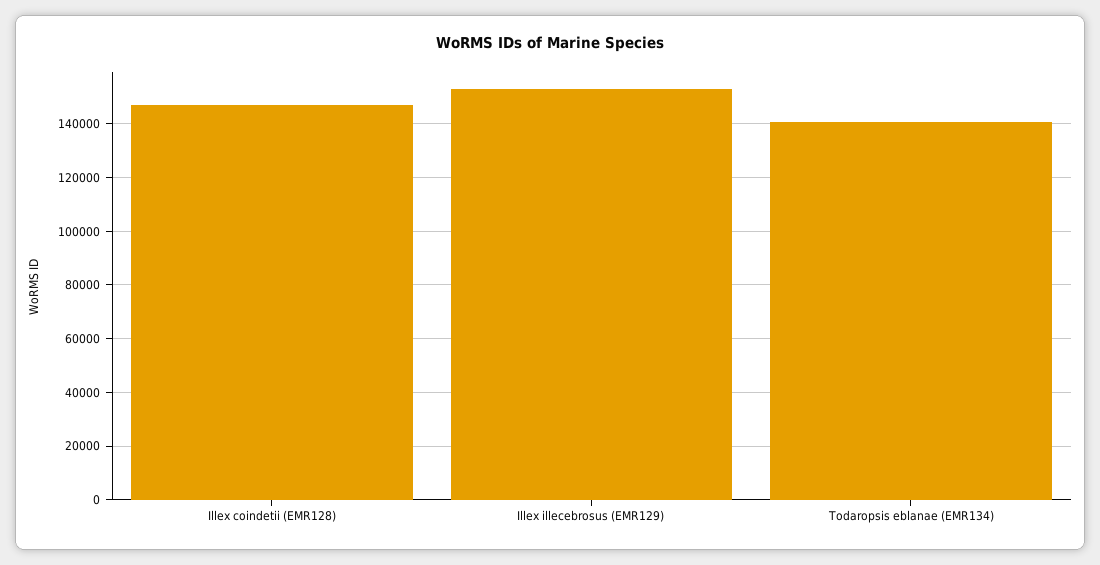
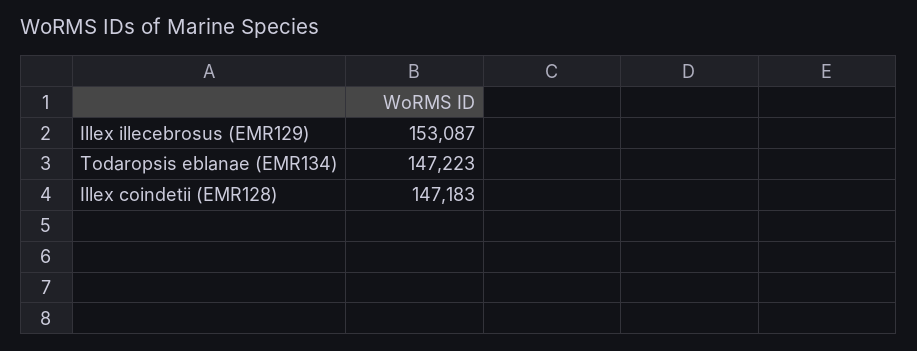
  {
    "Illex coindetii (EMR128)": 147183,
    "Illex illecebrosus (EMR129)": 153087,
-   "Todaropsis eblanae (EMR134)": 140000
+   "Todaropsis eblanae (EMR134)": 147223
  }

